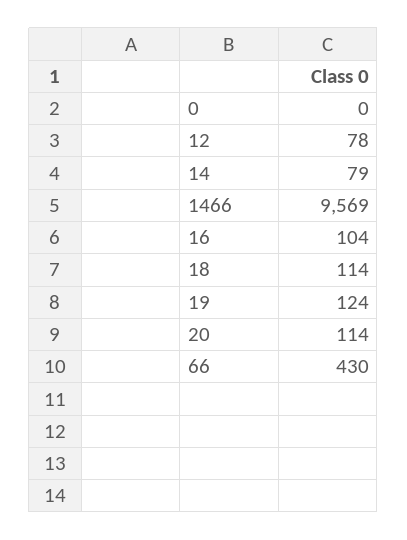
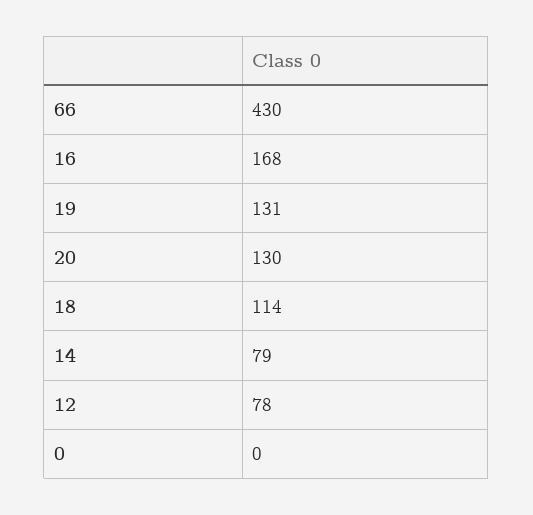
  {
    "0": 0,
    "12": 78,
    "14": 79,
-   "1466": 9569,
-   "16": 104,
+   "16": 168,
    "18": 114,
-   "19": 124,
+   "19": 131,
-   "20": 114,
+   "20": 130,
    "66": 430
  }

